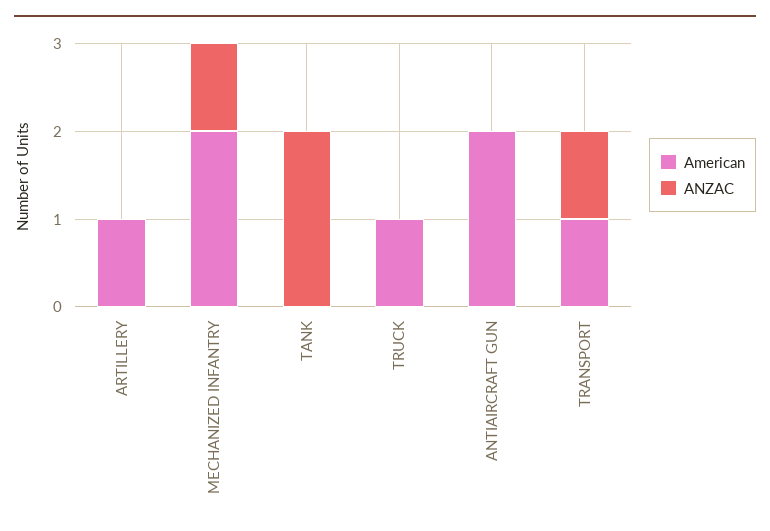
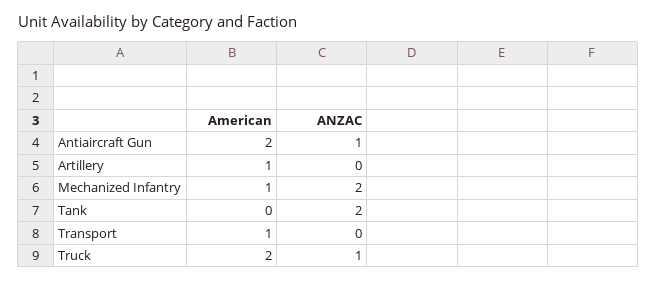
  {
    "American": {
      "ARTILLERY": 1,
-     "MECHANIZED INFANTRY": 2,
+     "MECHANIZED INFANTRY": 1,
      "TANK": 0,
-     "TRUCK": 1,
+     "TRUCK": 2,
      "ANTIAIRCRAFT GUN": 2,
      "TRANSPORT": 1
    },
    "ANZAC": {
      "ARTILLERY": 0,
-     "MECHANIZED INFANTRY": 1,
+     "MECHANIZED INFANTRY": 2,
      "TANK": 2,
-     "TRUCK": 0,
+     "TRUCK": 1,
-     "ANTIAIRCRAFT GUN": 0,
+     "ANTIAIRCRAFT GUN": 1,
-     "TRANSPORT": 1
+     "TRANSPORT": 0
    }
  }

